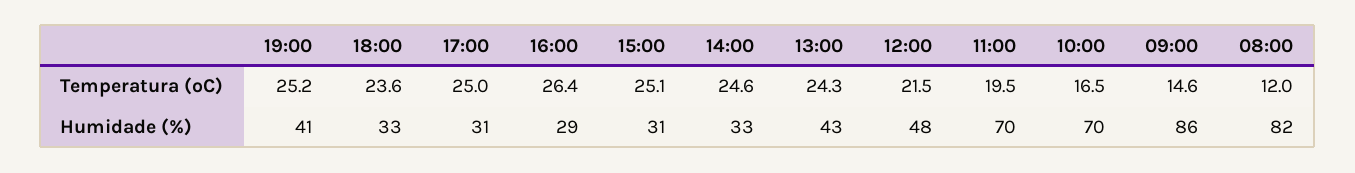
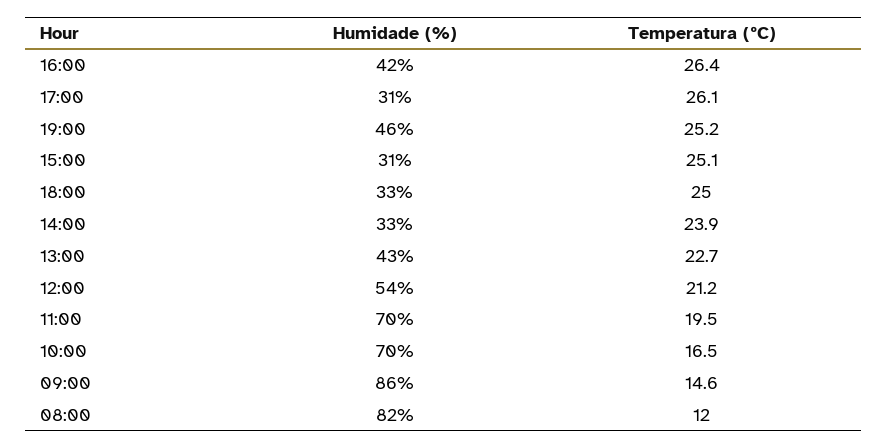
  {
    "19:00": {
      "Temperatura (ºC)": 25.2,
-     "Humidade (%)": 41
+     "Humidade (%)": 46
    },
    "18:00": {
-     "Temperatura (ºC)": 23.6,
+     "Temperatura (ºC)": 25,
      "Humidade (%)": 33
    },
    "17:00": {
-     "Temperatura (ºC)": 25,
+     "Temperatura (ºC)": 26.1,
      "Humidade (%)": 31
    },
    "16:00": {
      "Temperatura (ºC)": 26.4,
-     "Humidade (%)": 29
+     "Humidade (%)": 42
    },
    "15:00": {
      "Temperatura (ºC)": 25.1,
      "Humidade (%)": 31
    },
    "14:00": {
-     "Temperatura (ºC)": 24.6,
+     "Temperatura (ºC)": 23.9,
      "Humidade (%)": 33
    },
    "13:00": {
-     "Temperatura (ºC)": 24.3,
+     "Temperatura (ºC)": 22.7,
      "Humidade (%)": 43
    },
    "12:00": {
-     "Temperatura (ºC)": 21.5,
+     "Temperatura (ºC)": 21.2,
-     "Humidade (%)": 48
+     "Humidade (%)": 54
    },
    "11:00": {
      "Temperatura (ºC)": 19.5,
      "Humidade (%)": 70
    },
    "10:00": {
      "Temperatura (ºC)": 16.5,
      "Humidade (%)": 70
    },
    "09:00": {
      "Temperatura (ºC)": 14.6,
      "Humidade (%)": 86
    },
    "08:00": {
      "Temperatura (ºC)": 12,
      "Humidade (%)": 82
    }
  }

